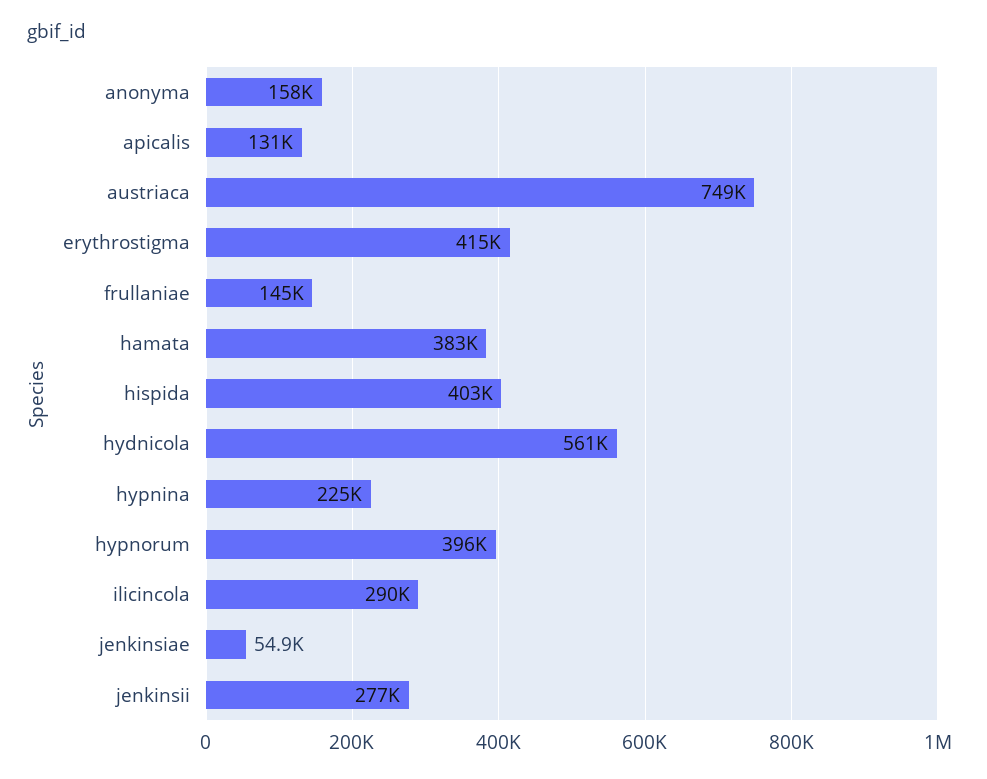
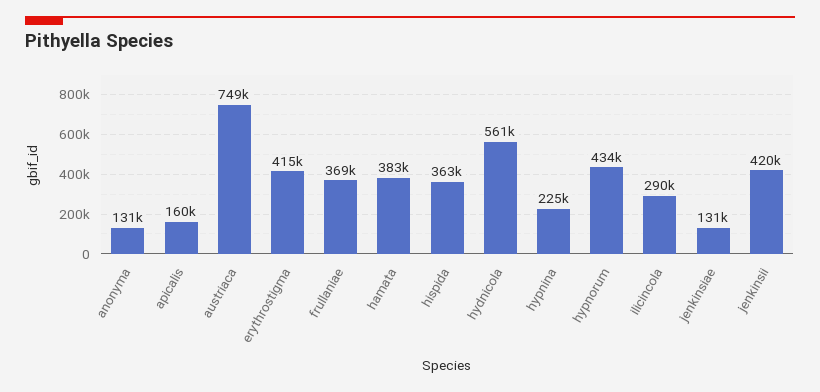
  {
-   "anonyma": 158000,
+   "anonyma": 131000,
-   "apicalis": 131000,
+   "apicalis": 160000,
    "austriaca": 749000,
    "erythrostigma": 415000,
-   "frullaniae": 145000,
+   "frullaniae": 369000,
    "hamata": 383000,
-   "hispida": 403000,
+   "hispida": 363000,
    "hydnicola": 561000,
    "hypnina": 225000,
-   "hypnorum": 396000,
+   "hypnorum": 434000,
    "ilicincola": 290000,
-   "jenkinsiae": 54900,
+   "jenkinsiae": 131000,
-   "jenkinsii": 277000
+   "jenkinsii": 420000
  }

